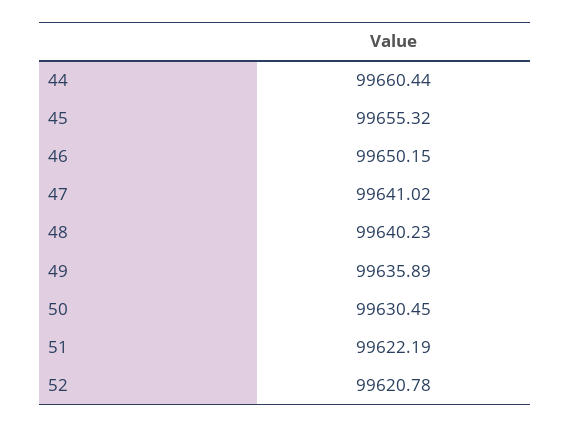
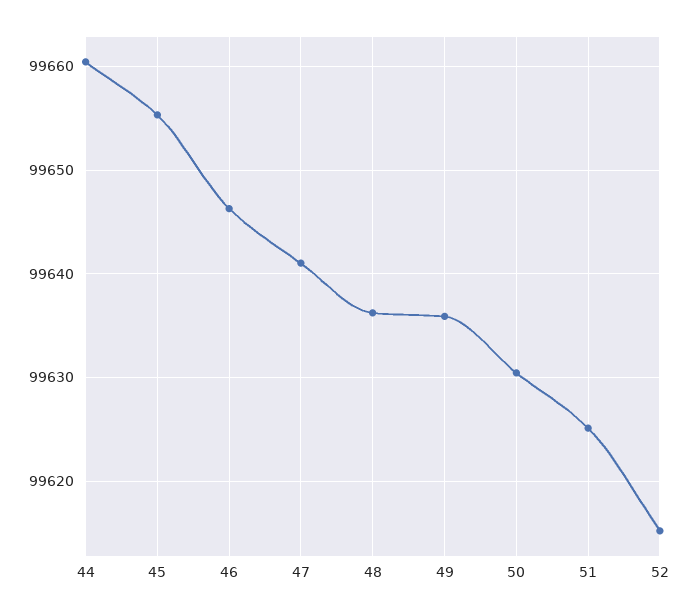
  {
    "44": 99660.44,
    "45": 99655.32,
-   "46": 99650.15,
+   "46": 99646,
    "47": 99641.02,
-   "48": 99640.23,
+   "48": 99636,
    "49": 99635.89,
    "50": 99630.45,
-   "51": 99622.19,
+   "51": 99625,
-   "52": 99620.78
+   "52": 99615
  }

